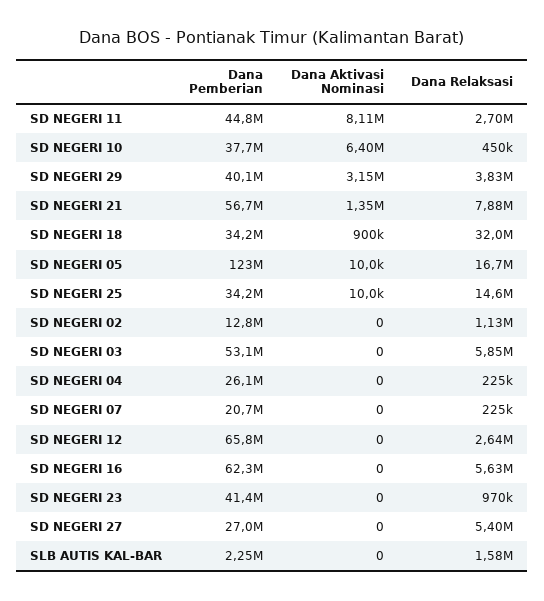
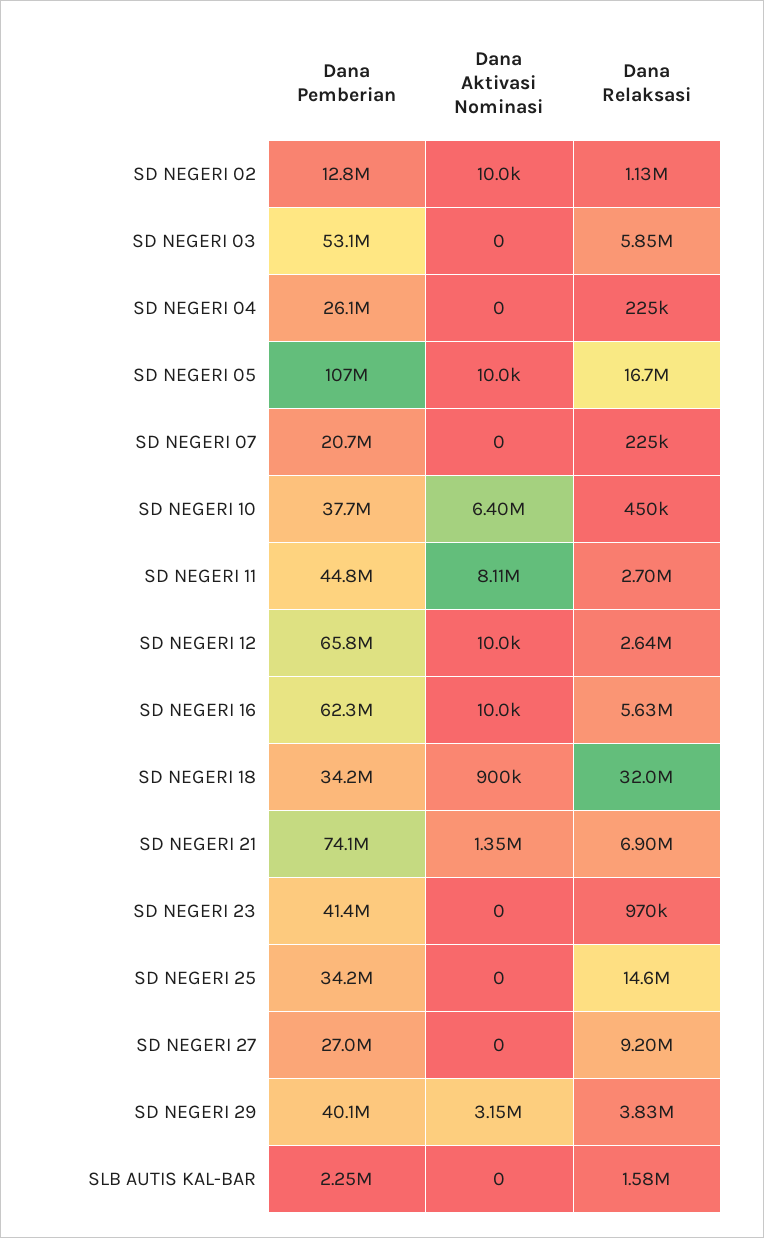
  {
    "Dana Pemberian": {
      "SD NEGERI 11": 44800000,
      "SD NEGERI 10": 37700000,
      "SD NEGERI 29": 40100000,
-     "SD NEGERI 21": 56700000,
+     "SD NEGERI 21": 74100000,
      "SD NEGERI 18": 34200000,
-     "SD NEGERI 05": 123000000,
+     "SD NEGERI 05": 107000000,
      "SD NEGERI 25": 34200000,
      "SD NEGERI 02": 12800000,
      "SD NEGERI 03": 53100000,
      "SD NEGERI 04": 26100000,
      "SD NEGERI 07": 20700000,
      "SD NEGERI 12": 65800000,
      "SD NEGERI 16": 62300000,
      "SD NEGERI 23": 41400000,
      "SD NEGERI 27": 27000000,
      "SLB AUTIS KAL-BAR": 2250000
    },
    "Dana Aktivasi Nominasi": {
      "SD NEGERI 11": 8110000,
      "SD NEGERI 10": 6400000,
      "SD NEGERI 29": 3150000,
      "SD NEGERI 21": 1350000,
      "SD NEGERI 18": 900000,
      "SD NEGERI 05": 10000,
-     "SD NEGERI 25": 10000,
+     "SD NEGERI 25": 0,
-     "SD NEGERI 02": 0,
+     "SD NEGERI 02": 10000,
      "SD NEGERI 03": 0,
      "SD NEGERI 04": 0,
      "SD NEGERI 07": 0,
-     "SD NEGERI 12": 0,
+     "SD NEGERI 12": 10000,
-     "SD NEGERI 16": 0,
+     "SD NEGERI 16": 10000,
      "SD NEGERI 23": 0,
      "SD NEGERI 27": 0,
      "SLB AUTIS KAL-BAR": 0
    },
    "Dana Relaksasi": {
      "SD NEGERI 11": 2700000,
      "SD NEGERI 10": 450000,
      "SD NEGERI 29": 3830000,
-     "SD NEGERI 21": 7880000,
+     "SD NEGERI 21": 6900000,
      "SD NEGERI 18": 32000000,
      "SD NEGERI 05": 16700000,
      "SD NEGERI 25": 14600000,
      "SD NEGERI 02": 1130000,
      "SD NEGERI 03": 5850000,
      "SD NEGERI 04": 225000,
      "SD NEGERI 07": 225000,
      "SD NEGERI 12": 2640000,
      "SD NEGERI 16": 5630000,
      "SD NEGERI 23": 970000,
-     "SD NEGERI 27": 5400000,
+     "SD NEGERI 27": 9200000,
      "SLB AUTIS KAL-BAR": 1580000
    }
  }

